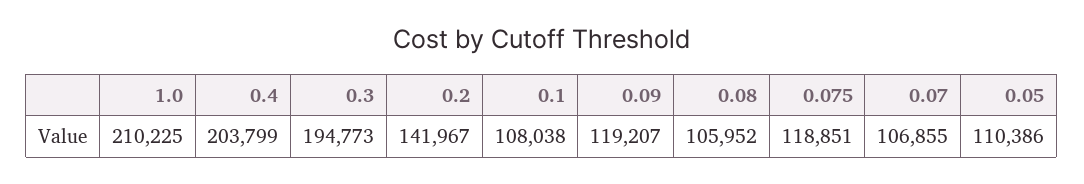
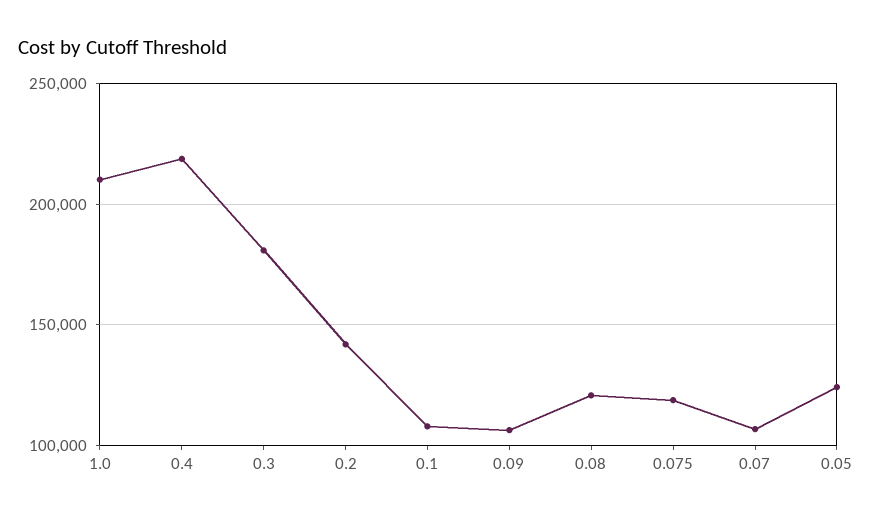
  {
    "1.0": 210225,
-   "0.4": 203799,
+   "0.4": 220000,
-   "0.3": 194773,
+   "0.3": 180000,
    "0.2": 141967,
    "0.1": 108038,
-   "0.09": 119207,
+   "0.09": 105000,
-   "0.08": 105952,
+   "0.08": 120000,
    "0.075": 118851,
    "0.07": 106855,
-   "0.05": 110386
+   "0.05": 125000
  }

